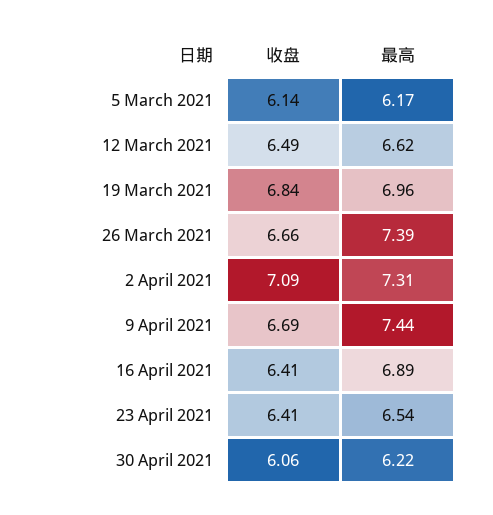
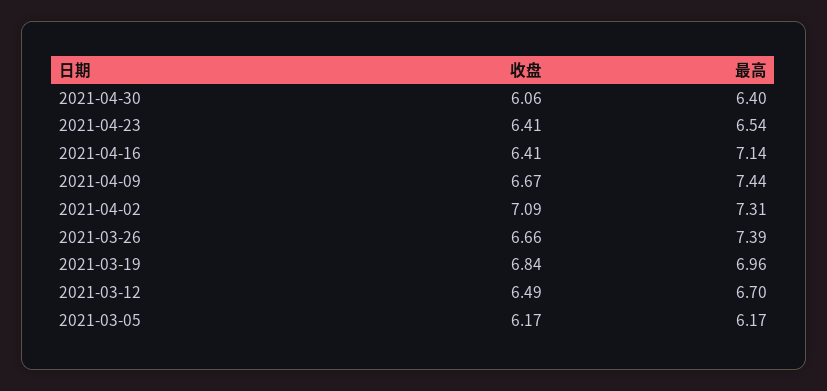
  {
    "收盘": {
-     "5 March 2021": 6.14,
+     "5 March 2021": 6.17,
      "12 March 2021": 6.49,
      "19 March 2021": 6.84,
      "26 March 2021": 6.66,
      "2 April 2021": 7.09,
-     "9 April 2021": 6.69,
+     "9 April 2021": 6.67,
      "16 April 2021": 6.41,
      "23 April 2021": 6.41,
      "30 April 2021": 6.06
    },
    "最高": {
      "5 March 2021": 6.17,
-     "12 March 2021": 6.62,
+     "12 March 2021": 6.7,
      "19 March 2021": 6.96,
      "26 March 2021": 7.39,
      "2 April 2021": 7.31,
      "9 April 2021": 7.44,
-     "16 April 2021": 6.89,
+     "16 April 2021": 7.14,
      "23 April 2021": 6.54,
-     "30 April 2021": 6.22
+     "30 April 2021": 6.4
    }
  }

